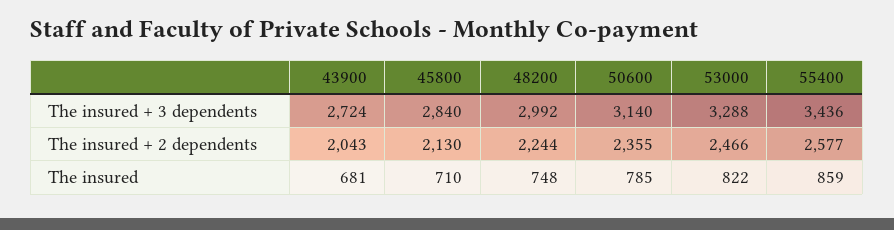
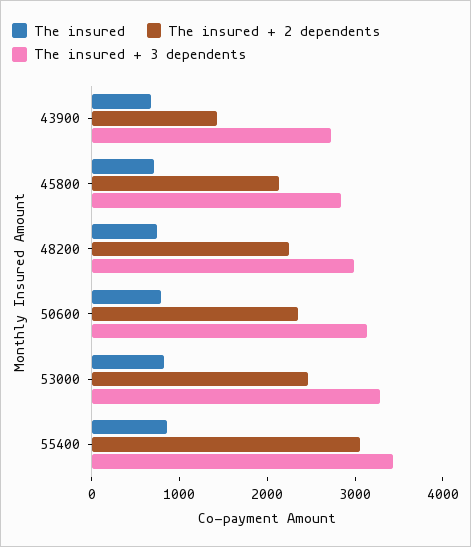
  {
    "The insured + 3 dependents": {
      "43900": 2724,
      "45800": 2840,
      "48200": 2992,
      "50600": 3140,
      "53000": 3288,
      "55400": 3436
    },
    "The insured + 2 dependents": {
-     "43900": 2043,
+     "43900": 1400,
      "45800": 2130,
      "48200": 2244,
      "50600": 2355,
      "53000": 2466,
-     "55400": 2577
+     "55400": 3000
    },
    "The insured": {
      "43900": 681,
      "45800": 710,
      "48200": 748,
      "50600": 785,
      "53000": 822,
      "55400": 859
    }
  }

